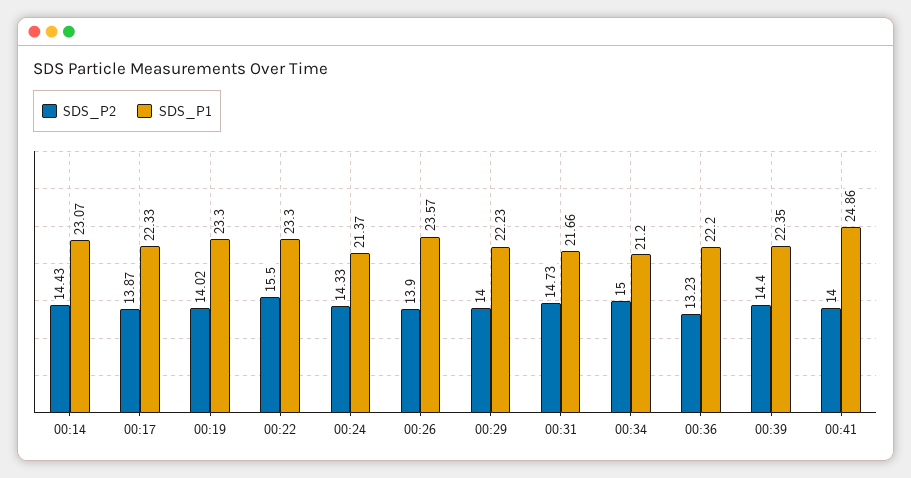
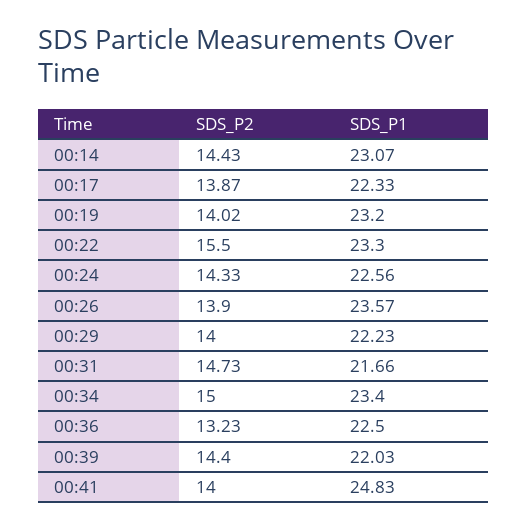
  {
    "SDS_P2": {
      "00:14": 14.43,
      "00:17": 13.87,
      "00:19": 14.02,
      "00:22": 15.5,
      "00:24": 14.33,
      "00:26": 13.9,
      "00:29": 14,
      "00:31": 14.73,
      "00:34": 15,
      "00:36": 13.23,
      "00:39": 14.4,
      "00:41": 14
    },
    "SDS_P1": {
      "00:14": 23.07,
      "00:17": 22.33,
-     "00:19": 23.3,
+     "00:19": 23.2,
      "00:22": 23.3,
-     "00:24": 21.37,
+     "00:24": 22.56,
      "00:26": 23.57,
      "00:29": 22.23,
      "00:31": 21.66,
-     "00:34": 21.2,
+     "00:34": 23.4,
-     "00:36": 22.2,
+     "00:36": 22.5,
-     "00:39": 22.35,
+     "00:39": 22.03,
-     "00:41": 24.86
+     "00:41": 24.83
    }
  }

